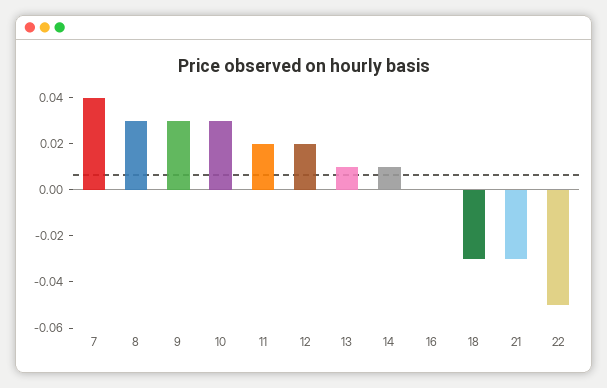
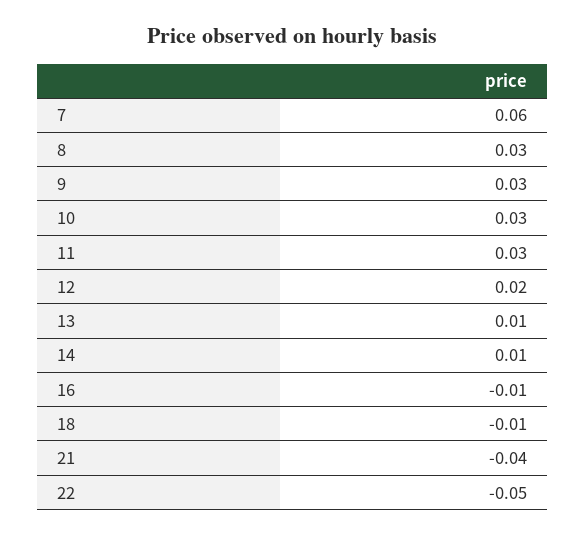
  {
-   "7": 0.04,
+   "7": 0.06,
    "8": 0.03,
    "9": 0.03,
    "10": 0.03,
-   "11": 0.02,
+   "11": 0.03,
    "12": 0.02,
    "13": 0.01,
    "14": 0.01,
-   "16": 0,
+   "16": -0.01,
-   "18": -0.03,
+   "18": -0.01,
-   "21": -0.03,
+   "21": -0.04,
    "22": -0.05
  }

